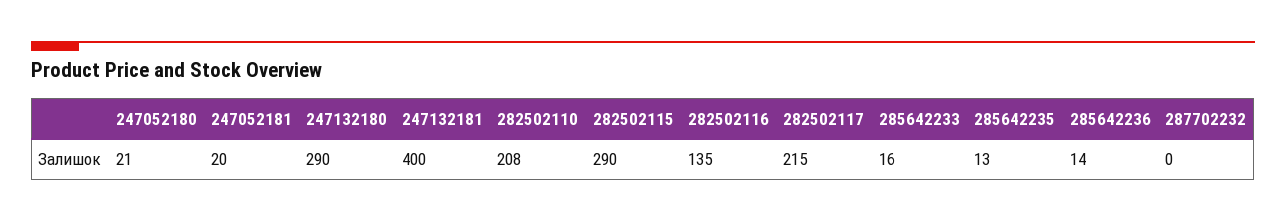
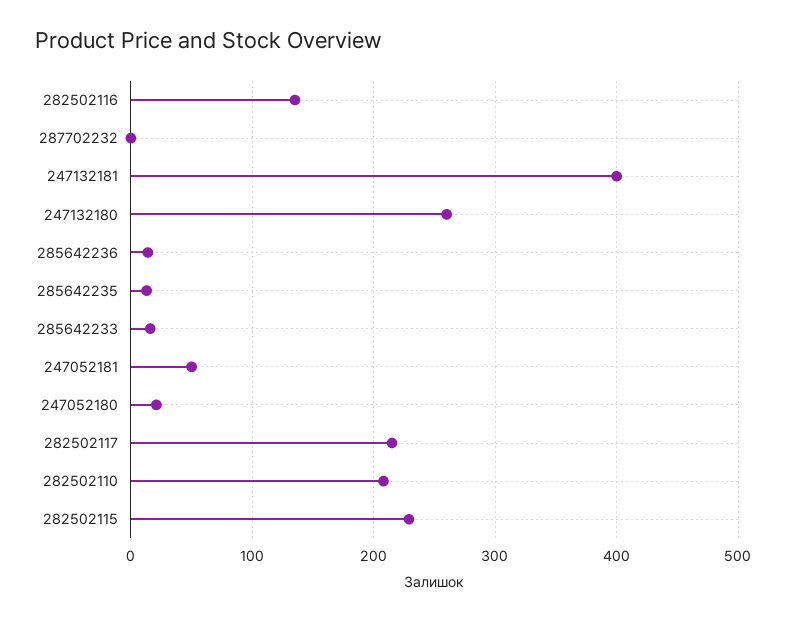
  {
    "247052180": 21,
-   "247052181": 20,
+   "247052181": 50,
-   "247132180": 290,
+   "247132180": 260,
    "247132181": 400,
    "282502110": 208,
-   "282502115": 290,
+   "282502115": 230,
    "282502116": 135,
    "282502117": 215,
    "285642233": 16,
    "285642235": 13,
    "285642236": 14,
    "287702232": 0
  }

